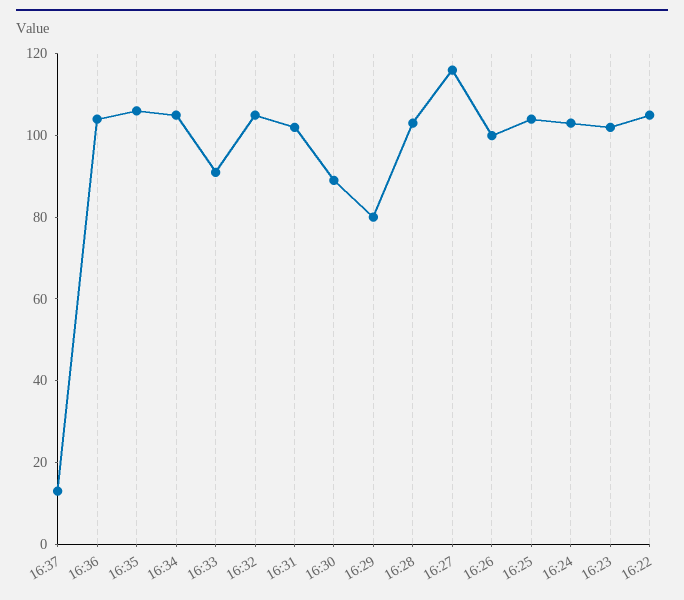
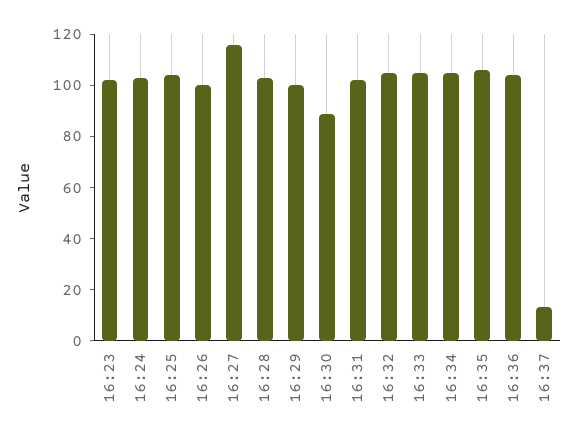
  {
    "16:37": 15,
    "16:36": 105,
    "16:35": 105,
    "16:34": 105,
-   "16:33": 90,
+   "16:33": 105,
    "16:32": 105,
    "16:31": 100,
    "16:30": 90,
-   "16:29": 80,
+   "16:29": 100,
    "16:28": 105,
    "16:27": 115,
    "16:26": 100,
    "16:25": 105,
    "16:24": 105,
-   "16:23": 100,
+   "16:23": 100
-   "16:22": 105
  }

